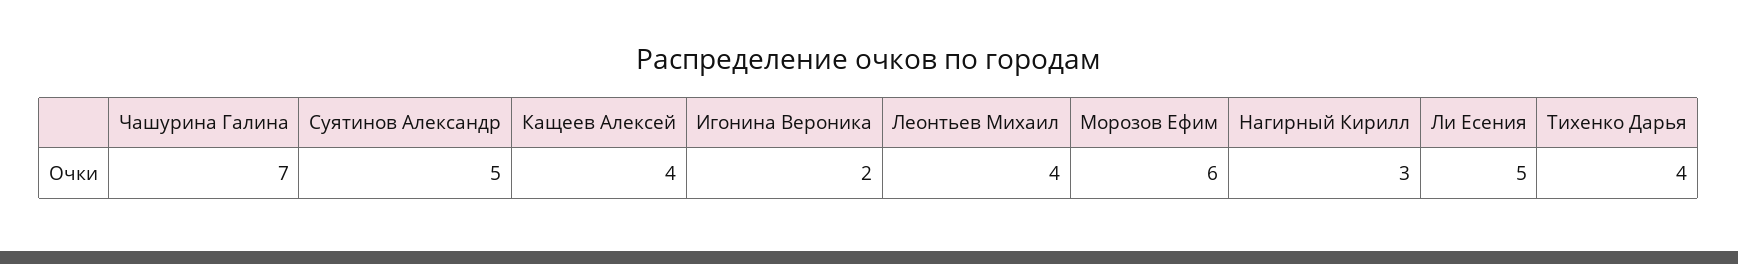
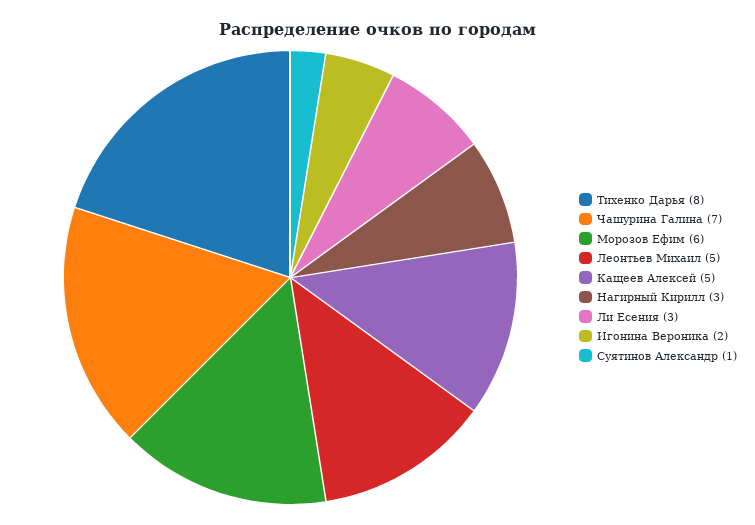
  {
    "Чашурина Галина": 7,
-   "Суятинов Александр": 5,
+   "Суятинов Александр": 1,
-   "Кащеев Алексей": 4,
+   "Кащеев Алексей": 5,
    "Игонина Вероника": 2,
-   "Леонтьев Михаил": 4,
+   "Леонтьев Михаил": 5,
    "Морозов Ефим": 6,
    "Нагирный Кирилл": 3,
-   "Ли Есения": 5,
+   "Ли Есения": 3,
-   "Тихенко Дарья": 4
+   "Тихенко Дарья": 8
  }

